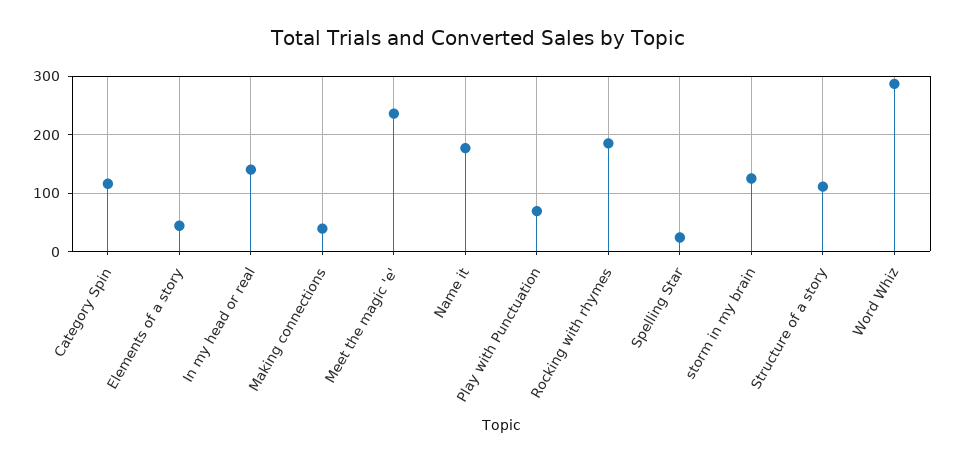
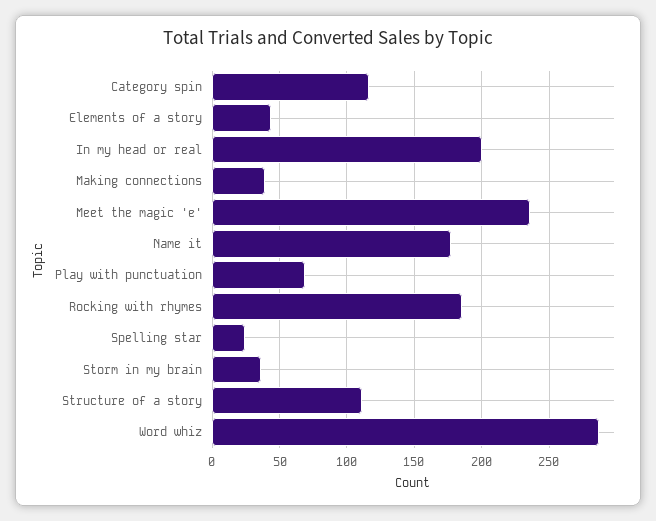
  {
    "Category Spin": 115,
    "Elements of a story": 45,
-   "In my head or real": 140,
+   "In my head or real": 200,
    "Making connections": 40,
    "Meet the magic 'e'": 235,
    "Name it": 175,
    "Play with Punctuation": 70,
    "Rocking with rhymes": 185,
    "Spelling Star": 25,
-   "storm in my brain": 120,
+   "storm in my brain": 35,
    "Structure of a story": 110,
    "Word Whiz": 285
  }

